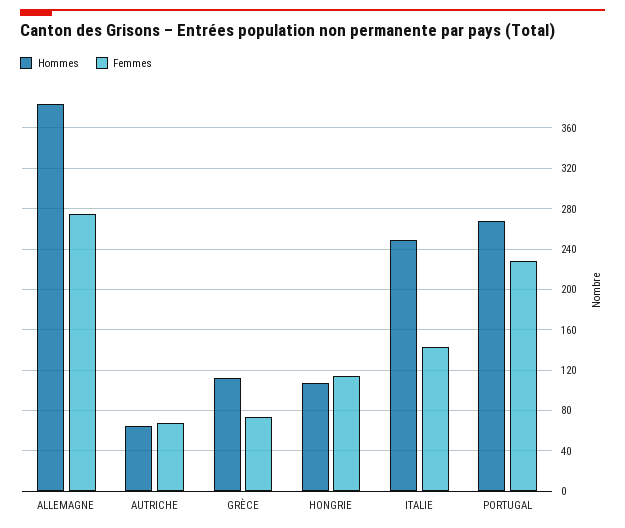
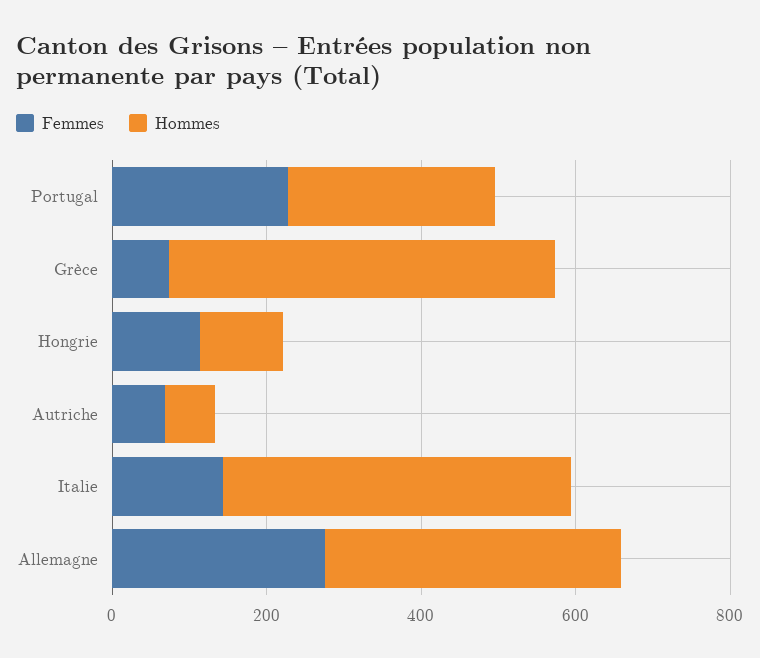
  {
    "Hommes": {
      "ALLEMAGNE": 380,
      "AUTRICHE": 70,
-     "GRÈCE": 110,
+     "GRÈCE": 500,
      "HONGRIE": 110,
-     "ITALIE": 250,
+     "ITALIE": 450,
      "PORTUGAL": 270
    },
    "Femmes": {
      "ALLEMAGNE": 280,
      "AUTRICHE": 70,
      "GRÈCE": 70,
      "HONGRIE": 110,
      "ITALIE": 140,
      "PORTUGAL": 230
    }
  }

